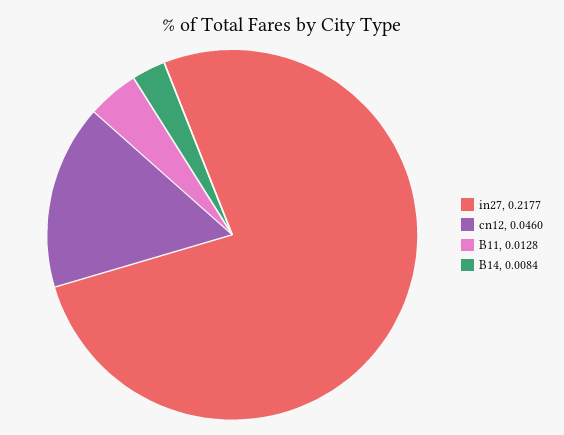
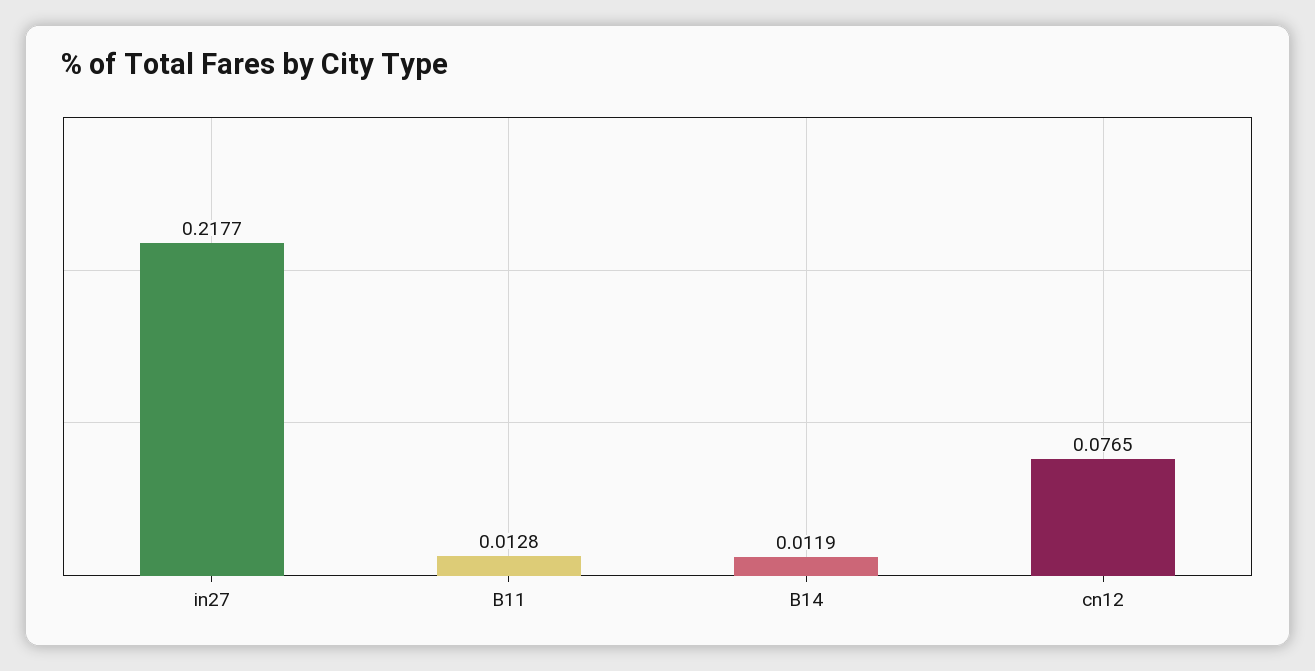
  {
    "in27": 0.2177,
-   "cn12": 0.046,
+   "cn12": 0.0765,
    "B11": 0.0128,
-   "B14": 0.0084
+   "B14": 0.0119
  }

